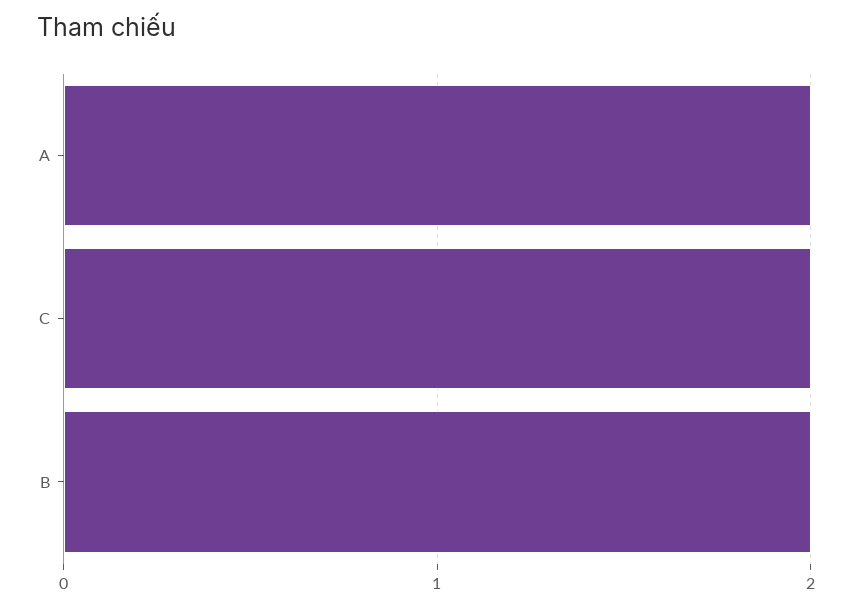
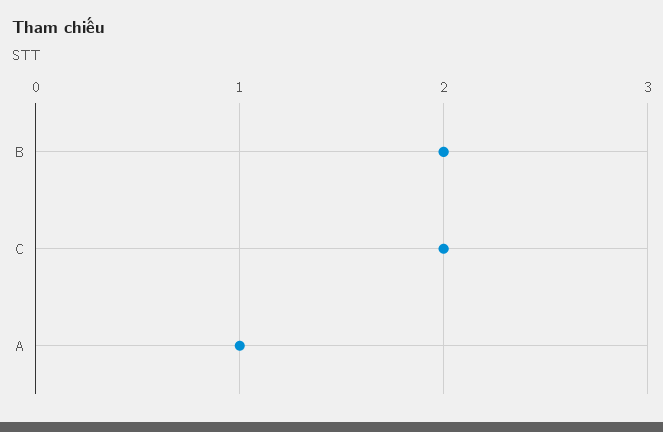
  {
-   "A": 2,
+   "A": 1,
    "C": 2,
    "B": 2
  }

